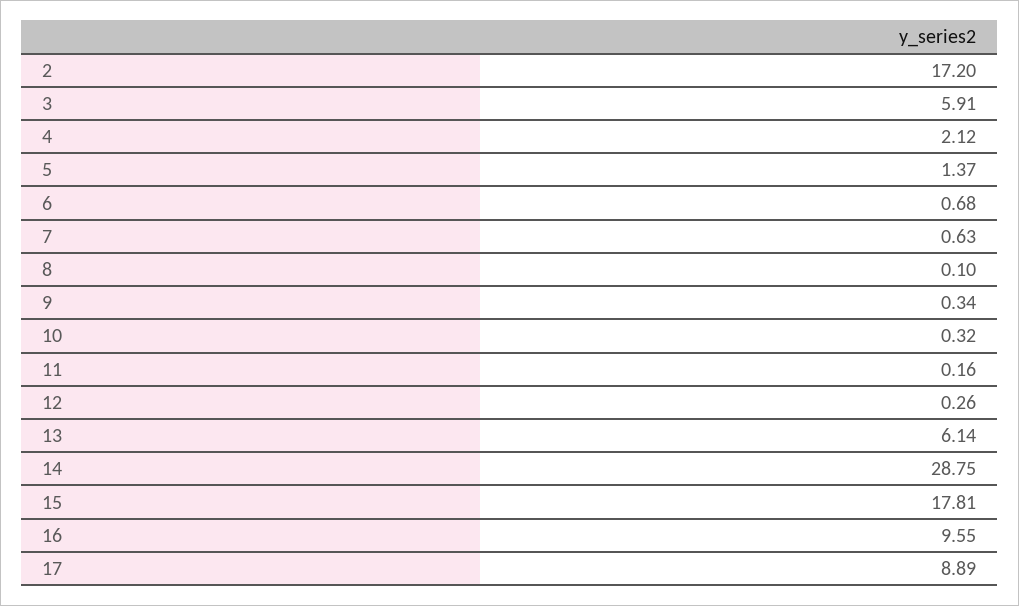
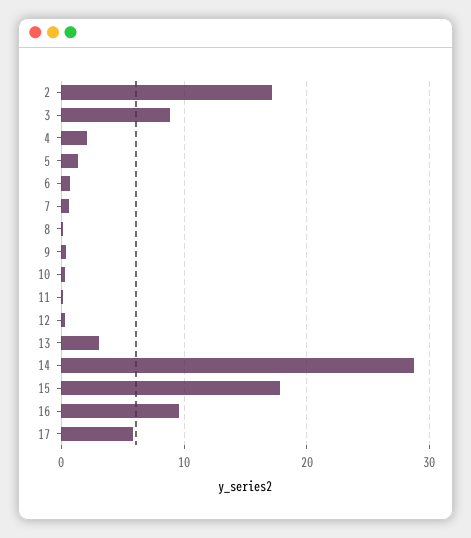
  {
    "2": 17.2,
-   "3": 5.91,
+   "3": 9,
    "4": 2.12,
    "5": 1.37,
    "6": 0.68,
    "7": 0.63,
    "8": 0.1,
    "9": 0.34,
    "10": 0.32,
    "11": 0.16,
    "12": 0.26,
-   "13": 6.14,
+   "13": 3,
    "14": 28.75,
    "15": 17.81,
    "16": 9.55,
-   "17": 8.89
+   "17": 6
  }

